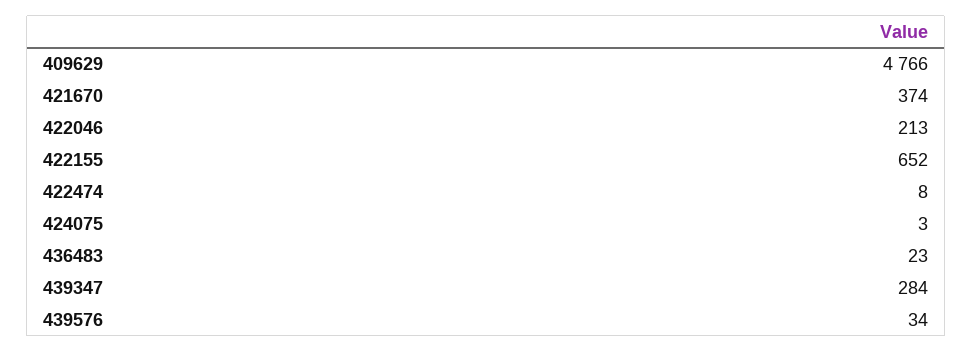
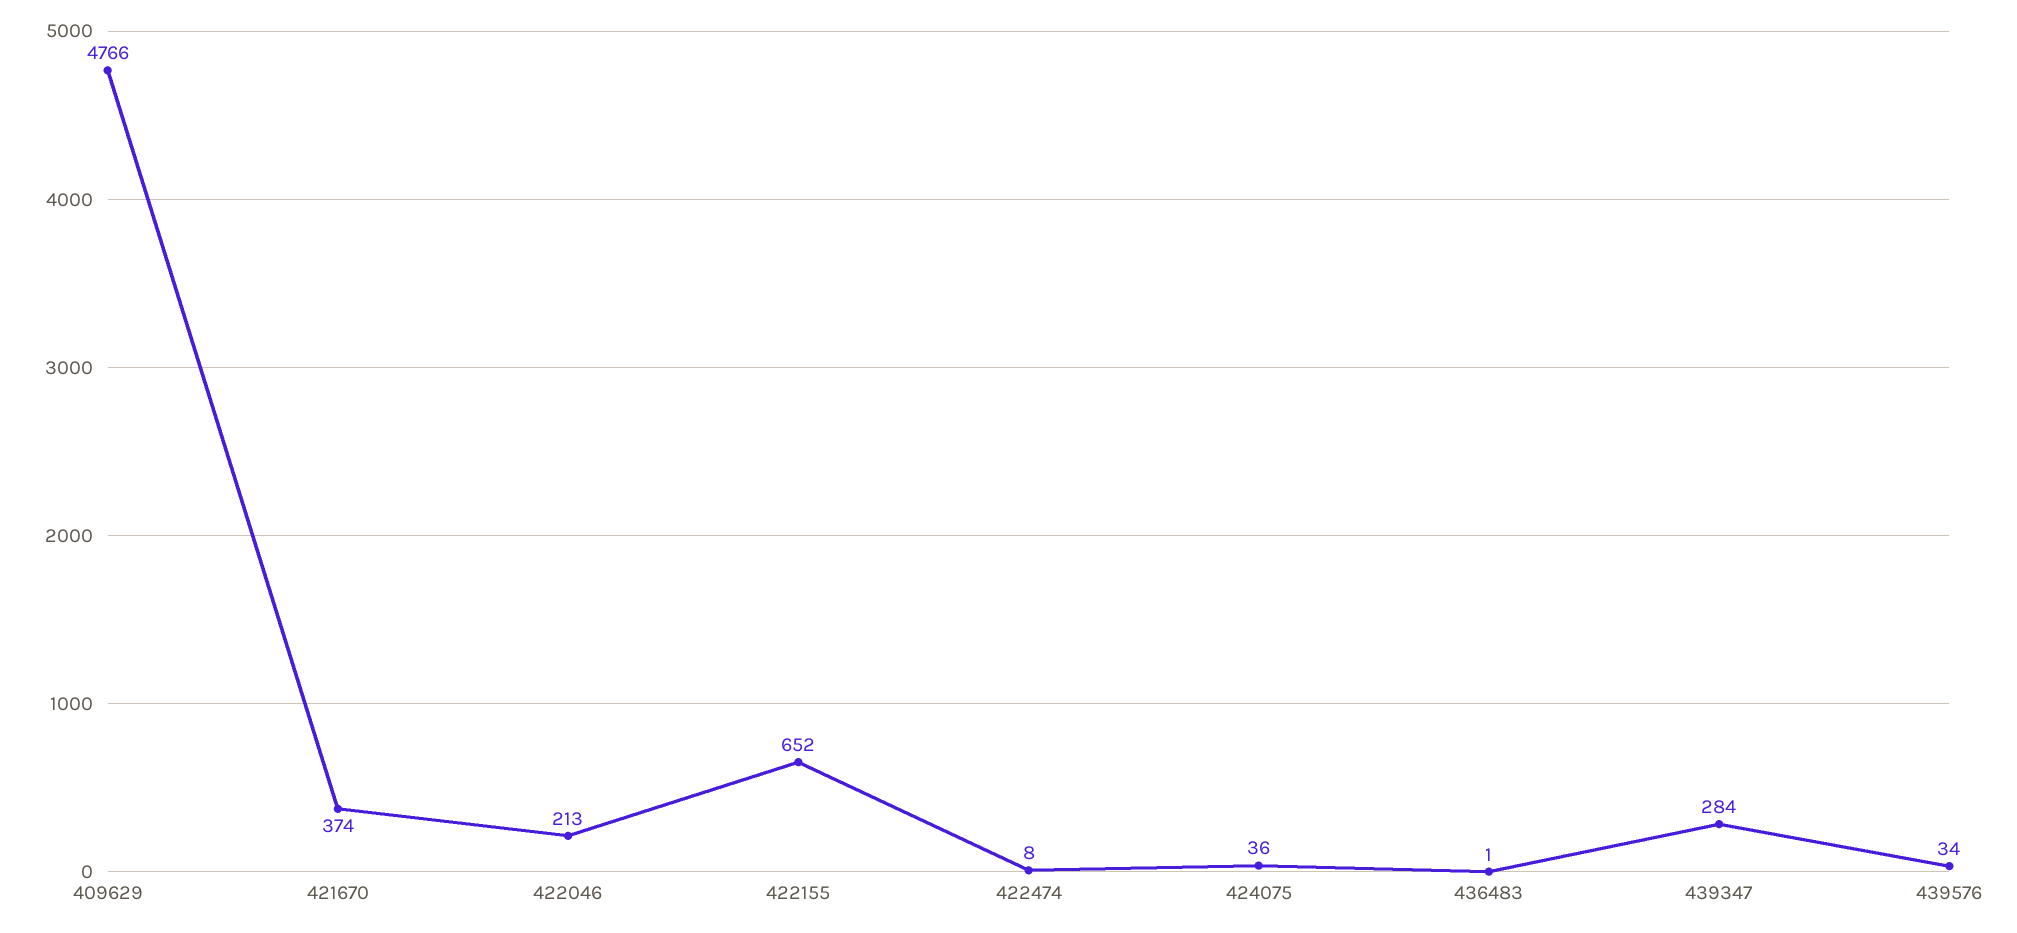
  {
    "409629": 4766,
    "421670": 374,
    "422046": 213,
    "422155": 652,
    "422474": 8,
-   "424075": 3,
+   "424075": 36,
-   "436483": 23,
+   "436483": 1,
    "439347": 284,
    "439576": 34
  }

